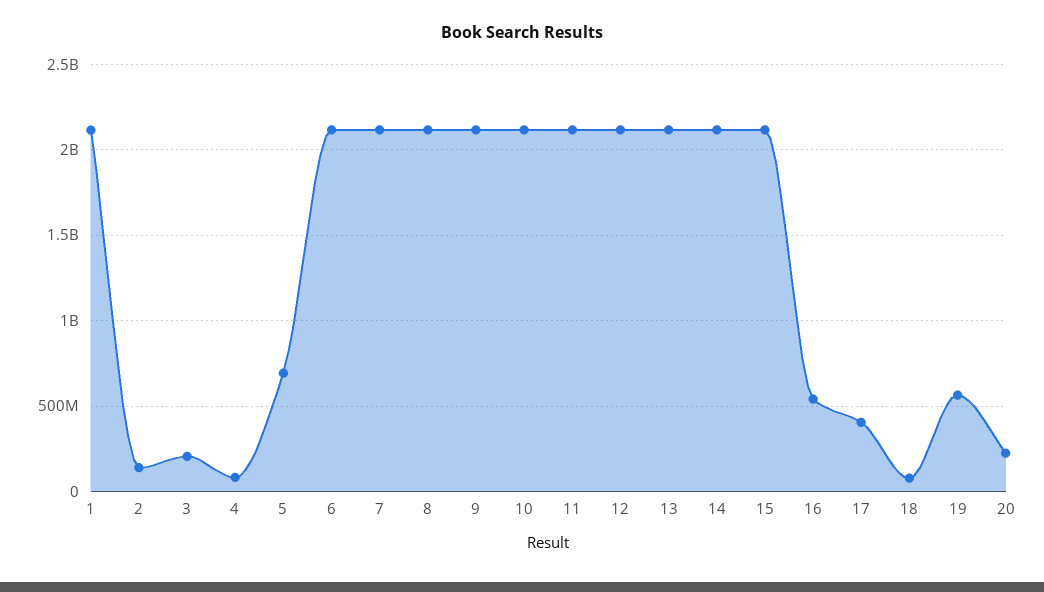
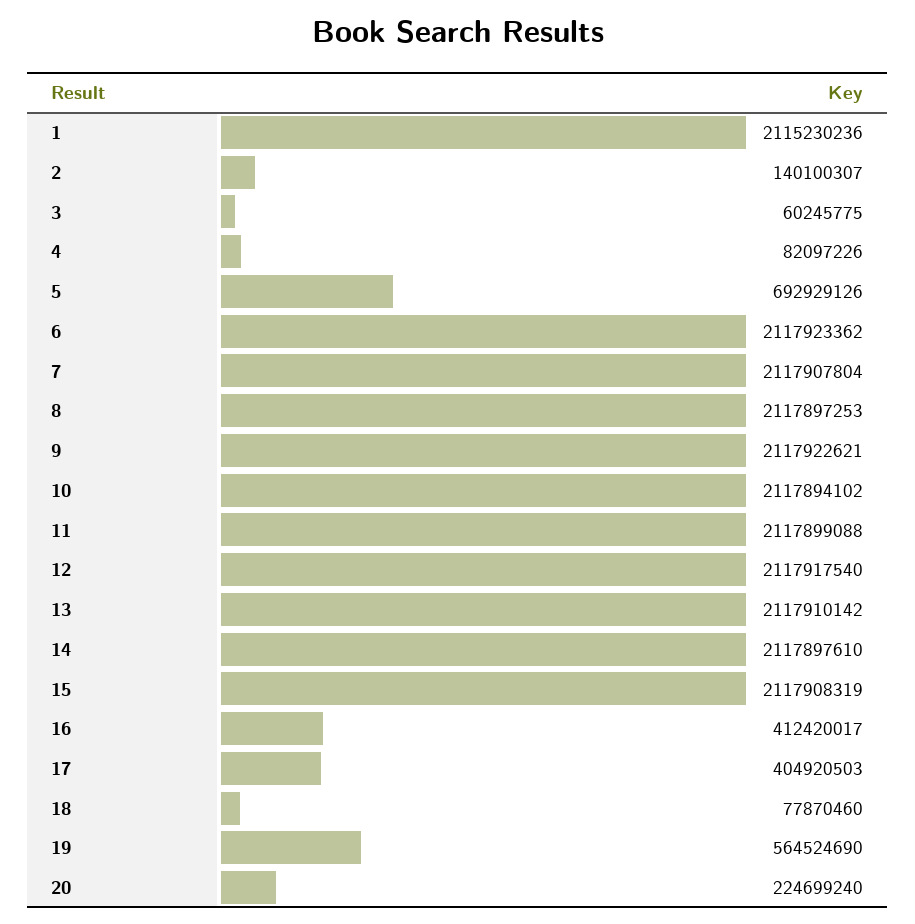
  {
    "1": 2115230236,
    "2": 140100307,
-   "3": 200000000,
+   "3": 60245775,
    "4": 82097226,
    "5": 692929126,
    "6": 2117923362,
    "7": 2117907804,
    "8": 2117897253,
    "9": 2117922621,
    "10": 2117894102,
    "11": 2117899088,
    "12": 2117917540,
    "13": 2117910142,
    "14": 2117897610,
    "15": 2117908319,
-   "16": 550000000,
+   "16": 412420017,
    "17": 404920503,
    "18": 77870460,
    "19": 564524690,
    "20": 224699240
  }

